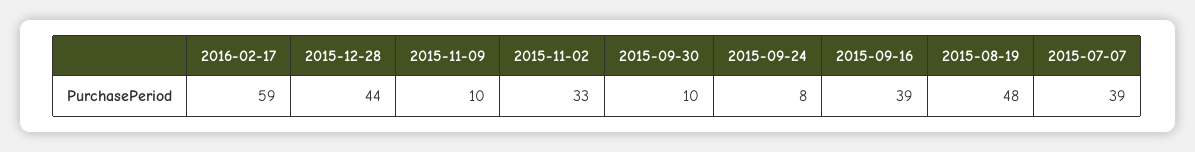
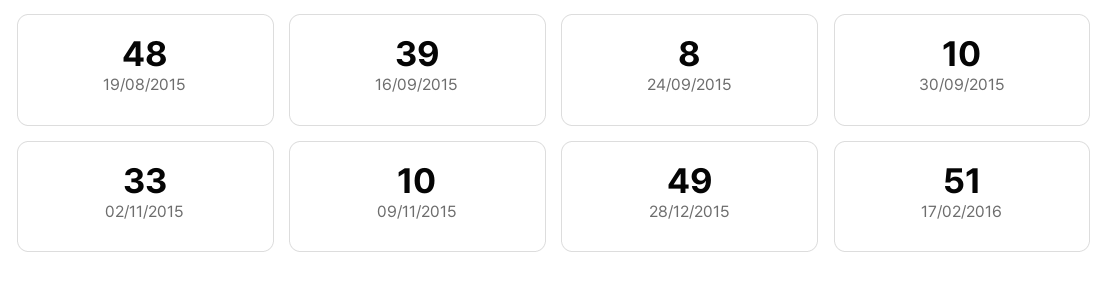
  {
-   "2016-02-17": 59,
+   "2016-02-17": 51,
-   "2015-12-28": 44,
+   "2015-12-28": 49,
    "2015-11-09": 10,
    "2015-11-02": 33,
    "2015-09-30": 10,
    "2015-09-24": 8,
    "2015-09-16": 39,
-   "2015-08-19": 48,
+   "2015-08-19": 48
-   "2015-07-07": 39
  }

